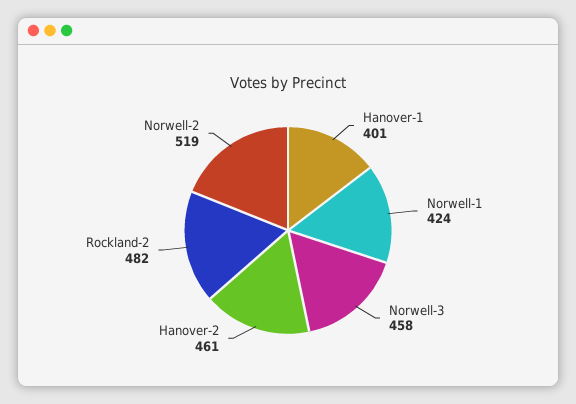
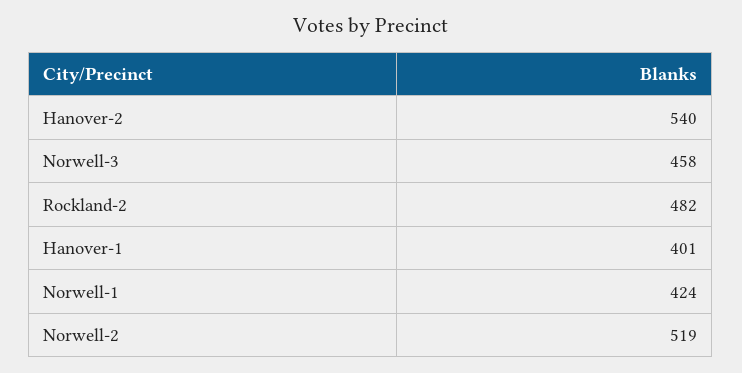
  {
    "Hanover-1": 401,
    "Norwell-1": 424,
    "Norwell-3": 458,
-   "Hanover-2": 461,
+   "Hanover-2": 540,
    "Rockland-2": 482,
    "Norwell-2": 519
  }

